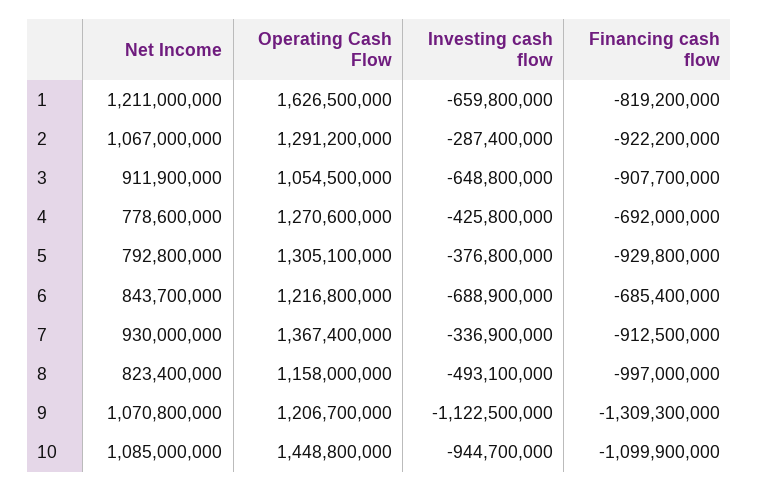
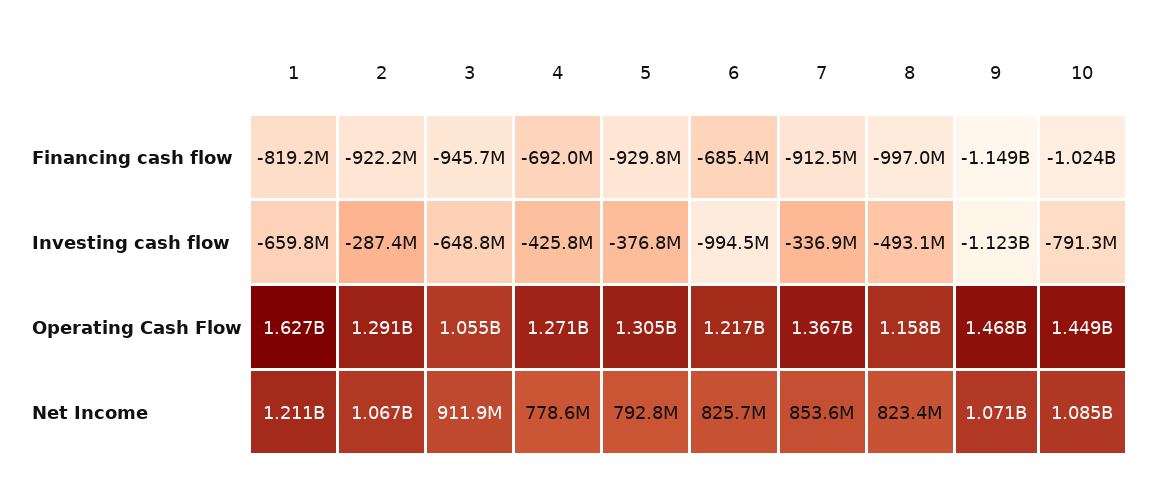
  {
    "Net Income": {
      "1": 1211000000,
      "2": 1067000000,
      "3": 911900000,
      "4": 778600000,
      "5": 792800000,
-     "6": 843700000,
+     "6": 825700000,
-     "7": 930000000,
+     "7": 853600000,
      "8": 823400000,
      "9": 1070800000,
      "10": 1085000000
    },
    "Operating Cash Flow": {
      "1": 1626500000,
      "2": 1291200000,
      "3": 1054500000,
      "4": 1270600000,
      "5": 1305100000,
      "6": 1216800000,
      "7": 1367400000,
      "8": 1158000000,
-     "9": 1206700000,
+     "9": 1468000000,
      "10": 1448800000
    },
    "Investing cash flow": {
      "1": -659800000,
      "2": -287400000,
      "3": -648800000,
      "4": -425800000,
      "5": -376800000,
-     "6": -688900000,
+     "6": -994500000,
      "7": -336900000,
      "8": -493100000,
      "9": -1122500000,
-     "10": -944700000
+     "10": -791300000
    },
    "Financing cash flow": {
      "1": -819200000,
      "2": -922200000,
-     "3": -907700000,
+     "3": -945700000,
      "4": -692000000,
      "5": -929800000,
      "6": -685400000,
      "7": -912500000,
      "8": -997000000,
-     "9": -1309300000,
+     "9": -1149000000,
-     "10": -1099900000
+     "10": -1024000000
    }
  }

